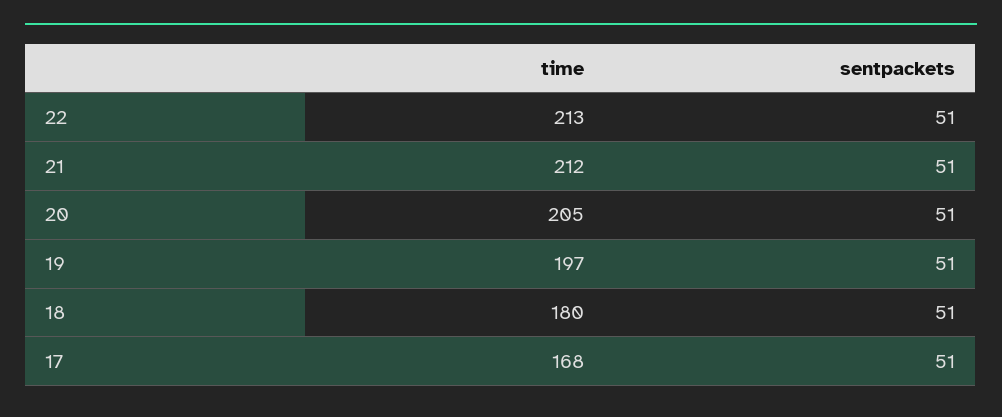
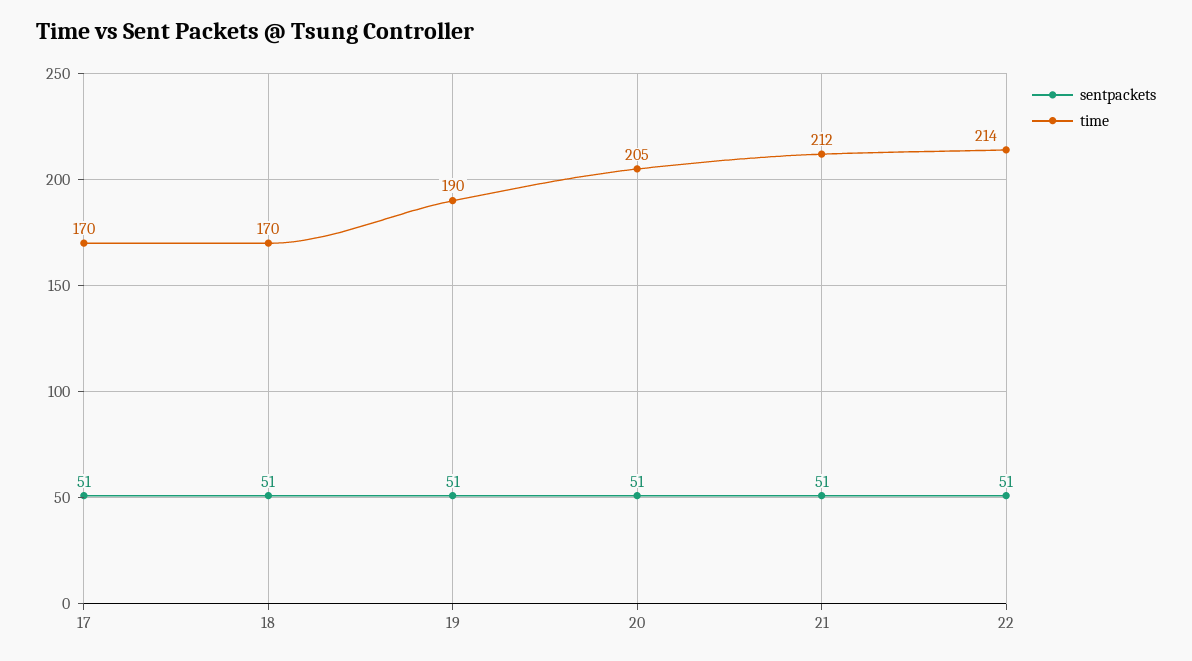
  {
    "time": {
-     "22": 213,
+     "22": 214,
      "21": 212,
      "20": 205,
-     "19": 197,
+     "19": 190,
-     "18": 180,
+     "18": 170,
-     "17": 168
+     "17": 170
    },
    "sentpackets": {
      "22": 51,
      "21": 51,
      "20": 51,
      "19": 51,
      "18": 51,
      "17": 51
    }
  }

